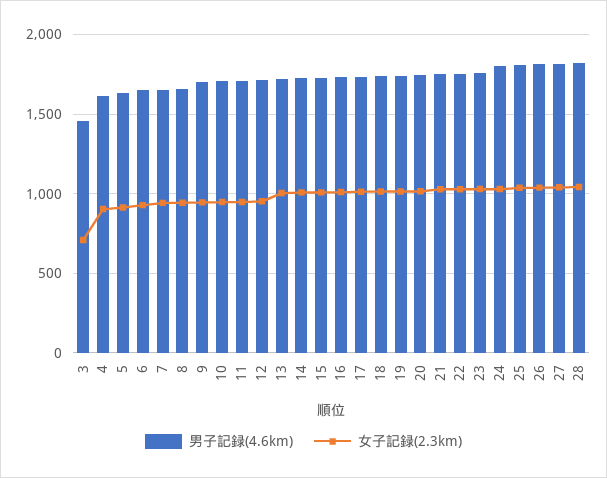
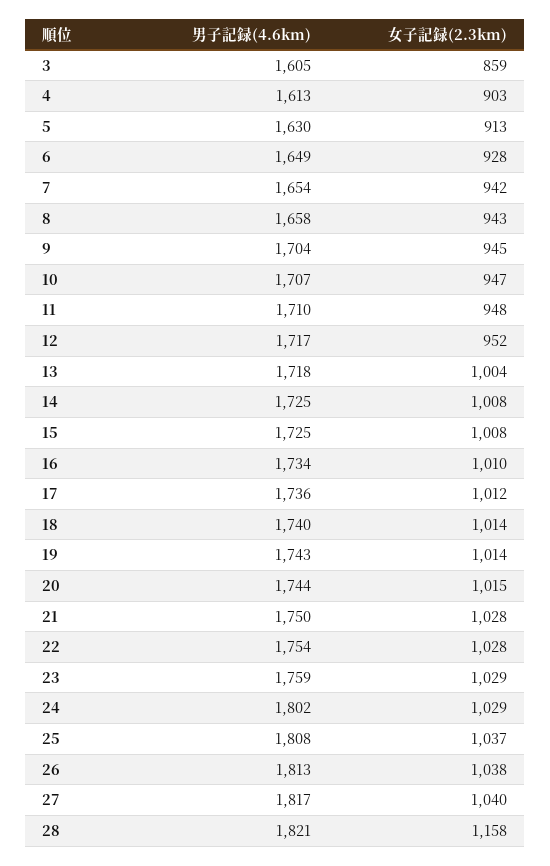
  {
    "男子記録(4.6km)": {
-     "3": 1450,
+     "3": 1605,
      "4": 1613,
      "5": 1630,
      "6": 1649,
      "7": 1654,
      "8": 1658,
      "9": 1704,
      "10": 1707,
      "11": 1710,
      "12": 1717,
      "13": 1718,
      "14": 1725,
      "15": 1725,
      "16": 1734,
      "17": 1736,
      "18": 1740,
      "19": 1743,
      "20": 1744,
      "21": 1750,
      "22": 1754,
      "23": 1759,
      "24": 1802,
      "25": 1808,
      "26": 1813,
      "27": 1817,
      "28": 1821
    },
    "女子記録(2.3km)": {
-     "3": 700,
+     "3": 859,
      "4": 903,
      "5": 913,
      "6": 928,
      "7": 942,
      "8": 943,
      "9": 945,
      "10": 947,
      "11": 948,
      "12": 952,
      "13": 1004,
      "14": 1008,
      "15": 1008,
      "16": 1010,
      "17": 1012,
      "18": 1014,
      "19": 1014,
      "20": 1015,
      "21": 1028,
      "22": 1028,
      "23": 1029,
      "24": 1029,
      "25": 1037,
      "26": 1038,
      "27": 1040,
-     "28": 1050
+     "28": 1158
    }
  }

